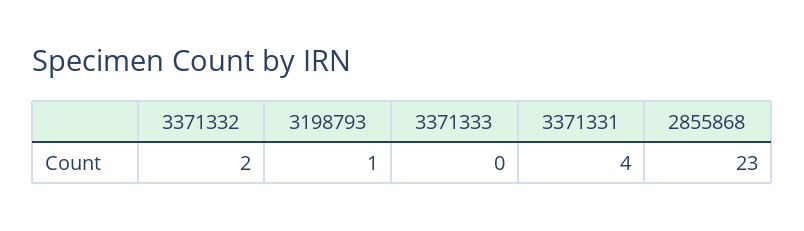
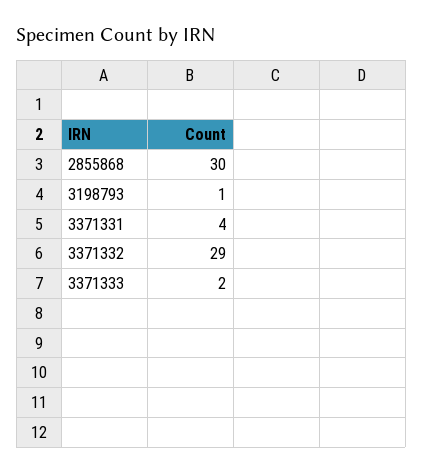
  {
-   "3371332": 2,
+   "3371332": 29,
    "3198793": 1,
-   "3371333": 0,
+   "3371333": 2,
    "3371331": 4,
-   "2855868": 23
+   "2855868": 30
  }

